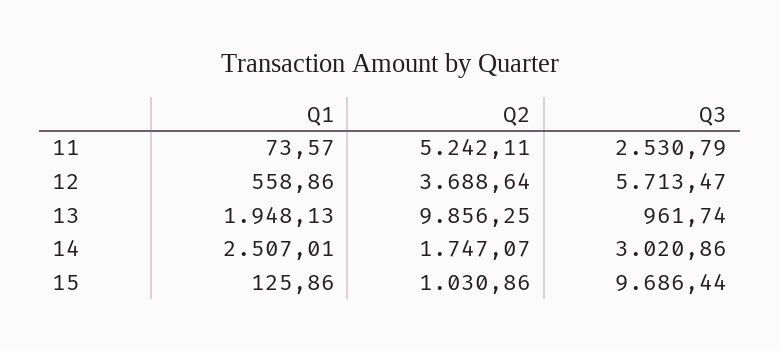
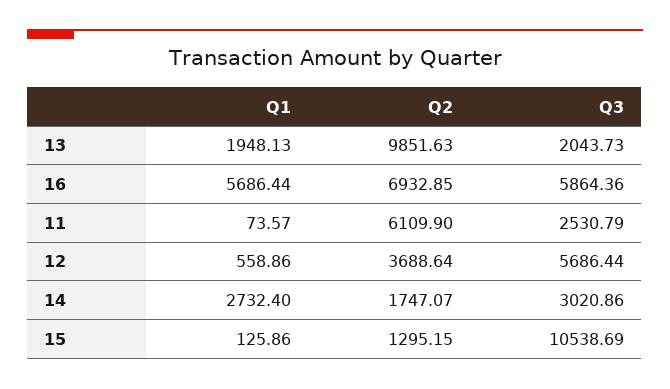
  {
    "Q1": {
      "11": 73.57,
      "12": 558.86,
      "13": 1948.13,
-     "14": 2507.01,
+     "14": 2732.4,
-     "15": 125.86
+     "15": 125.86,
+     "16": 5686.44
    },
    "Q2": {
-     "11": 5242.11,
+     "11": 6109.9,
      "12": 3688.64,
-     "13": 9856.25,
+     "13": 9851.63,
      "14": 1747.07,
-     "15": 1030.86
+     "15": 1295.15,
+     "16": 6932.85
    },
    "Q3": {
      "11": 2530.79,
-     "12": 5713.47,
+     "12": 5686.44,
-     "13": 961.74,
+     "13": 2043.73,
      "14": 3020.86,
-     "15": 9686.44
+     "15": 10538.69,
+     "16": 5864.36
    }
  }

